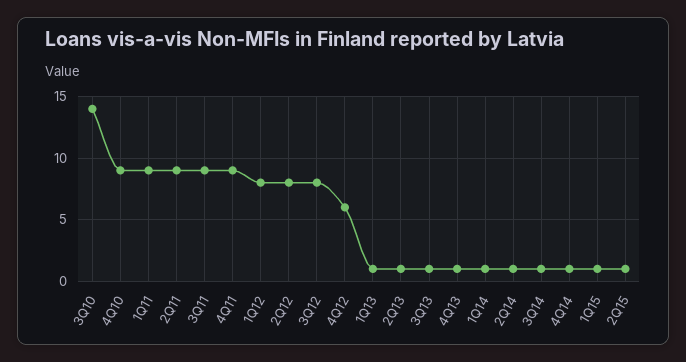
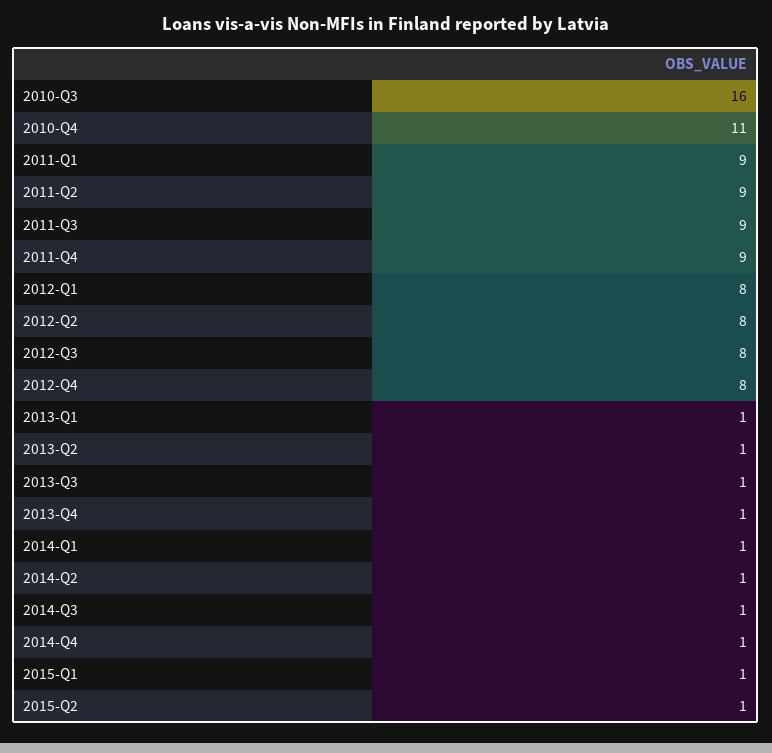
  {
-   "3Q10": 14,
+   "3Q10": 16,
-   "4Q10": 9,
+   "4Q10": 11,
    "1Q11": 9,
    "2Q11": 9,
    "3Q11": 9,
    "4Q11": 9,
    "1Q12": 8,
    "2Q12": 8,
    "3Q12": 8,
-   "4Q12": 6,
+   "4Q12": 8,
    "1Q13": 1,
    "2Q13": 1,
    "3Q13": 1,
    "4Q13": 1,
    "1Q14": 1,
    "2Q14": 1,
    "3Q14": 1,
    "4Q14": 1,
    "1Q15": 1,
    "2Q15": 1
  }

